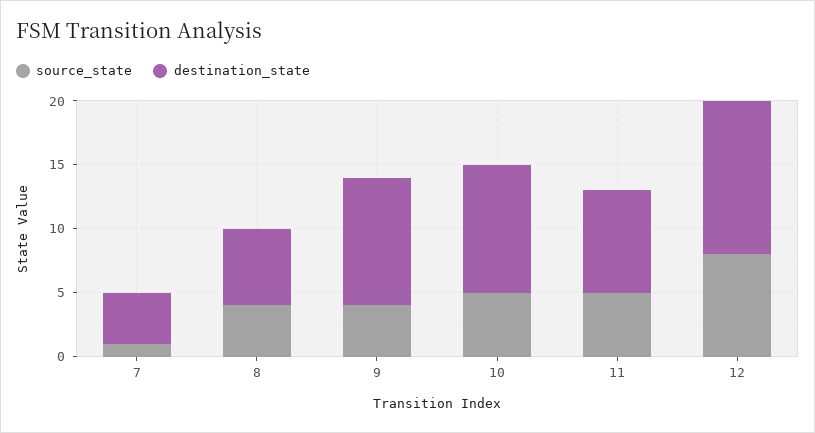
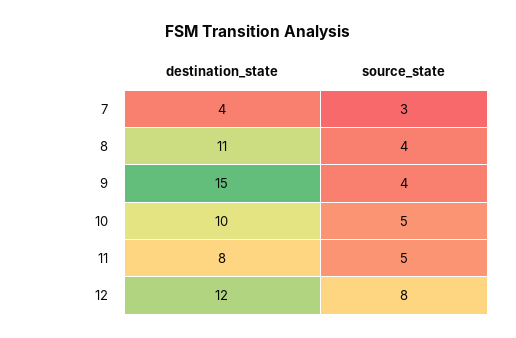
  {
    "source_state": {
-     "7": 1,
+     "7": 3,
      "8": 4,
      "9": 4,
      "10": 5,
      "11": 5,
      "12": 8
    },
    "destination_state": {
      "7": 4,
-     "8": 6,
+     "8": 11,
-     "9": 10,
+     "9": 15,
      "10": 10,
      "11": 8,
      "12": 12
    }
  }

